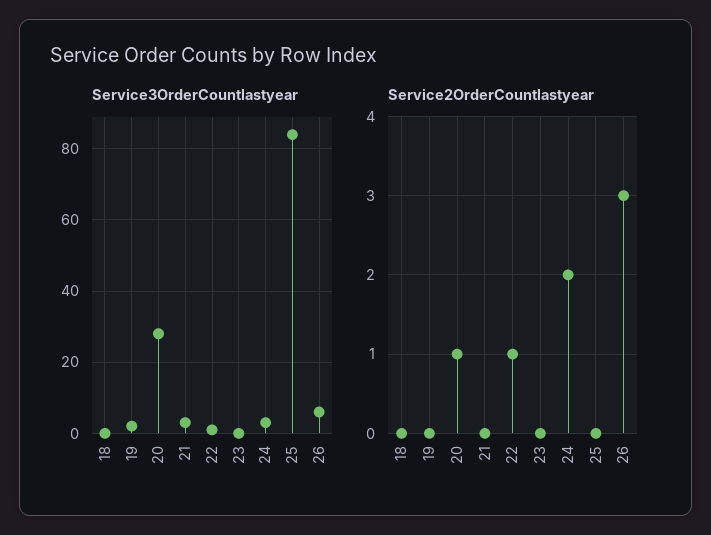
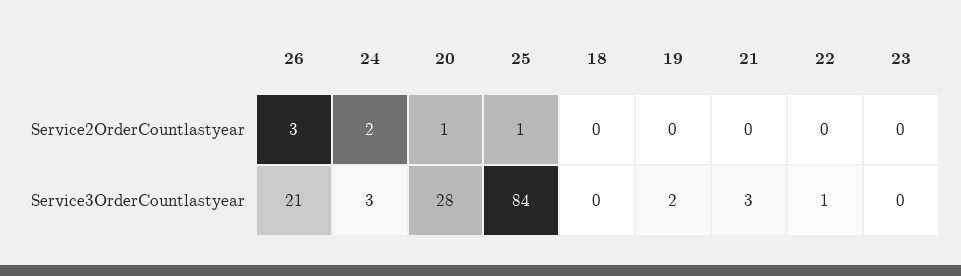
  {
    "Service3OrderCountlastyear": {
      "18": 0,
      "19": 2,
      "20": 28,
      "21": 3,
      "22": 1,
      "23": 0,
      "24": 3,
      "25": 84,
-     "26": 5
+     "26": 21
    },
    "Service2OrderCountlastyear": {
      "18": 0,
      "19": 0,
      "20": 1,
      "21": 0,
-     "22": 1,
+     "22": 0,
      "23": 0,
      "24": 2,
-     "25": 0,
+     "25": 1,
      "26": 3
    }
  }

